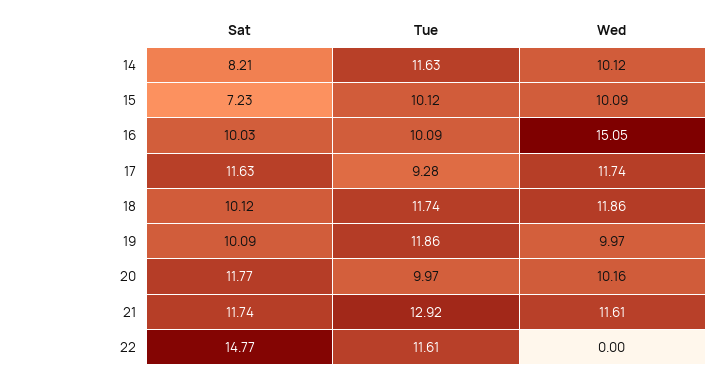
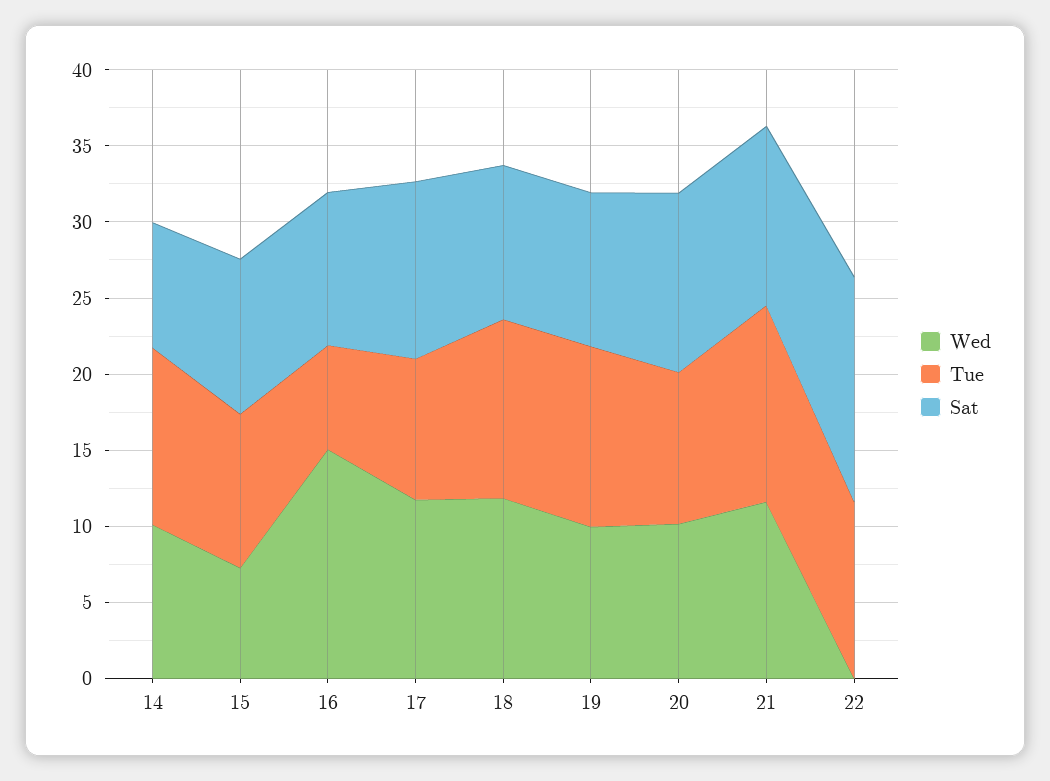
  {
    "Sat": {
      "14": 8.21,
-     "15": 7.23,
+     "15": 10,
      "16": 10.03,
      "17": 11.63,
      "18": 10.12,
      "19": 10.09,
      "20": 11.77,
      "21": 11.74,
      "22": 14.77
    },
    "Tue": {
      "14": 11.63,
      "15": 10.12,
-     "16": 10.09,
+     "16": 7,
      "17": 9.28,
      "18": 11.74,
      "19": 11.86,
      "20": 9.97,
      "21": 12.92,
      "22": 11.61
    },
    "Wed": {
      "14": 10.12,
-     "15": 10.09,
+     "15": 7,
      "16": 15.05,
      "17": 11.74,
      "18": 11.86,
      "19": 9.97,
      "20": 10.16,
      "21": 11.61,
      "22": 0
    }
  }

